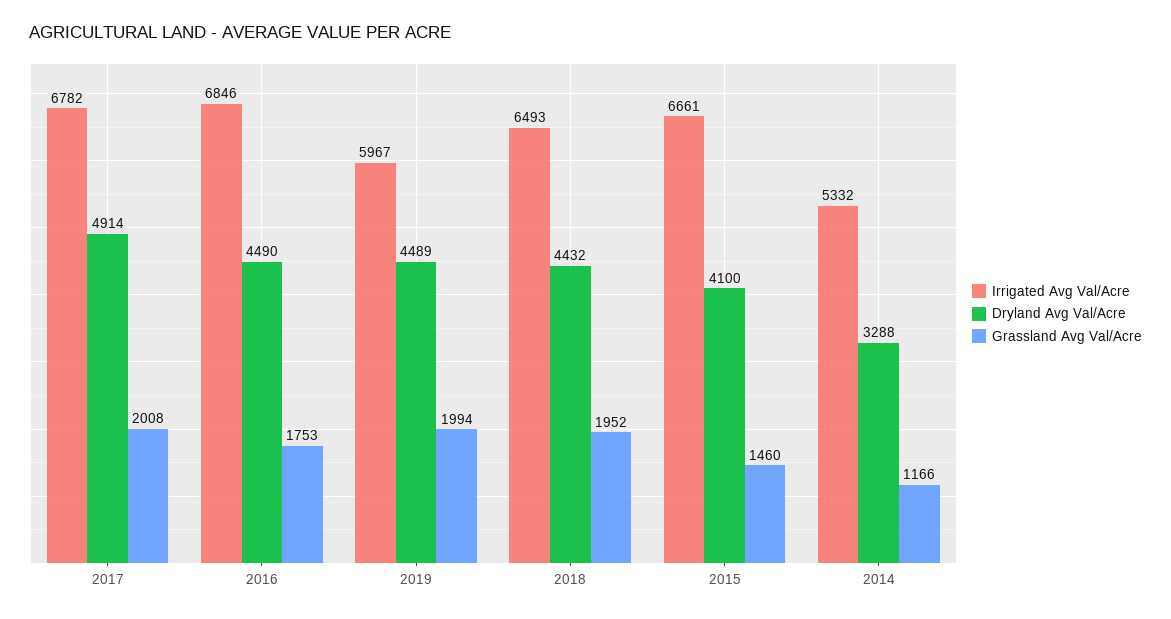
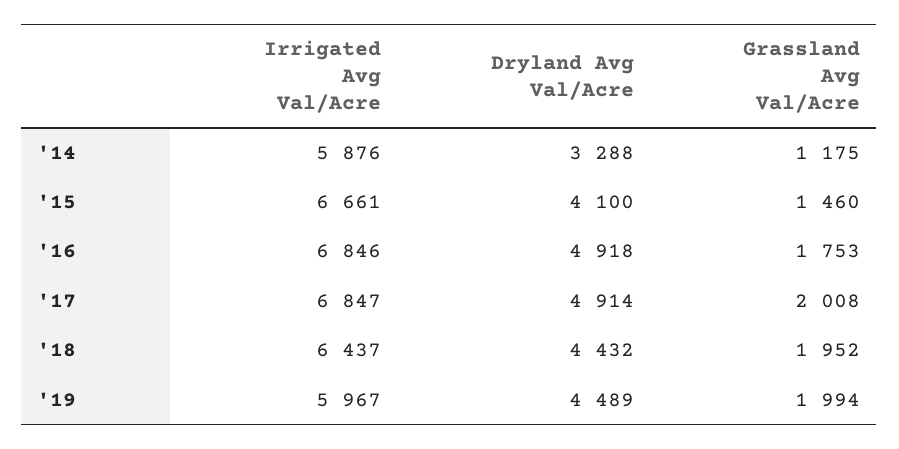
  {
    "Irrigated Avg Val/Acre": {
-     "2017": 6782,
+     "2017": 6847,
      "2016": 6846,
      "2019": 5967,
-     "2018": 6493,
+     "2018": 6437,
      "2015": 6661,
-     "2014": 5332
+     "2014": 5876
    },
    "Dryland Avg Val/Acre": {
      "2017": 4914,
-     "2016": 4490,
+     "2016": 4918,
      "2019": 4489,
      "2018": 4432,
      "2015": 4100,
      "2014": 3288
    },
    "Grassland Avg Val/Acre": {
      "2017": 2008,
      "2016": 1753,
      "2019": 1994,
      "2018": 1952,
      "2015": 1460,
-     "2014": 1166
+     "2014": 1175
    }
  }

